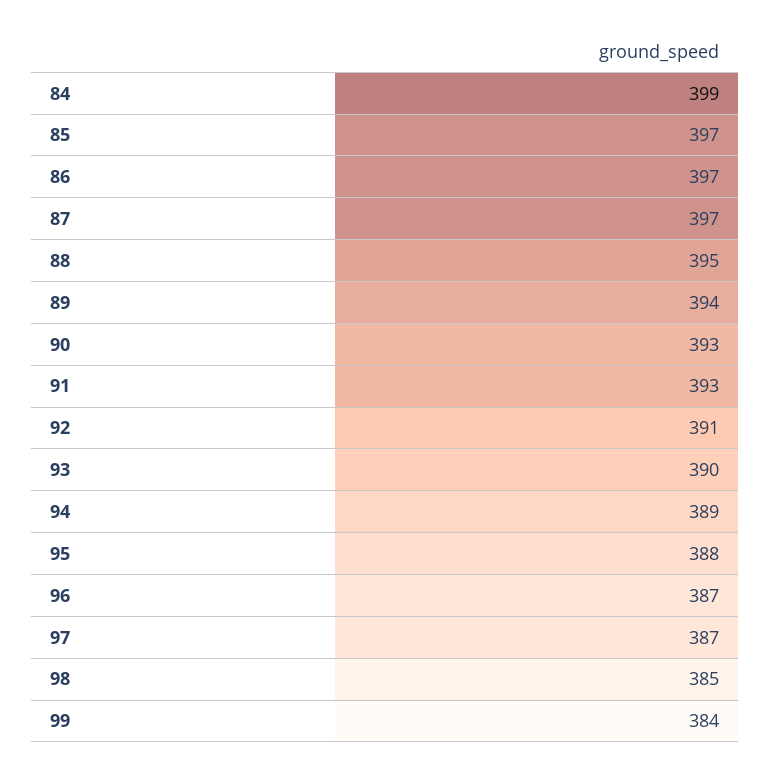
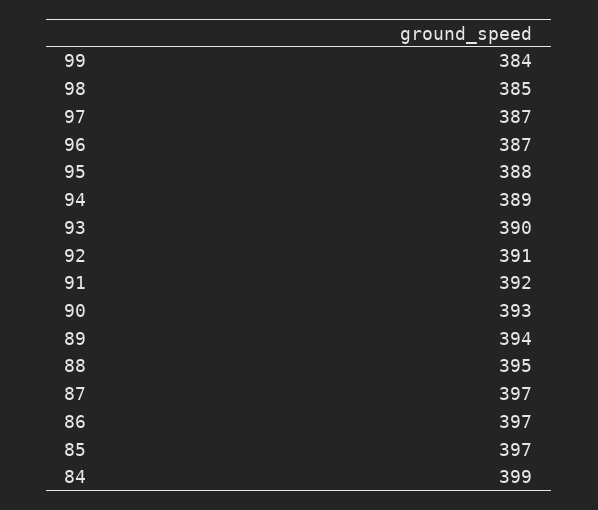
  {
    "84": 399,
    "85": 397,
    "86": 397,
    "87": 397,
    "88": 395,
    "89": 394,
    "90": 393,
-   "91": 393,
+   "91": 392,
    "92": 391,
    "93": 390,
    "94": 389,
    "95": 388,
    "96": 387,
    "97": 387,
    "98": 385,
    "99": 384
  }

